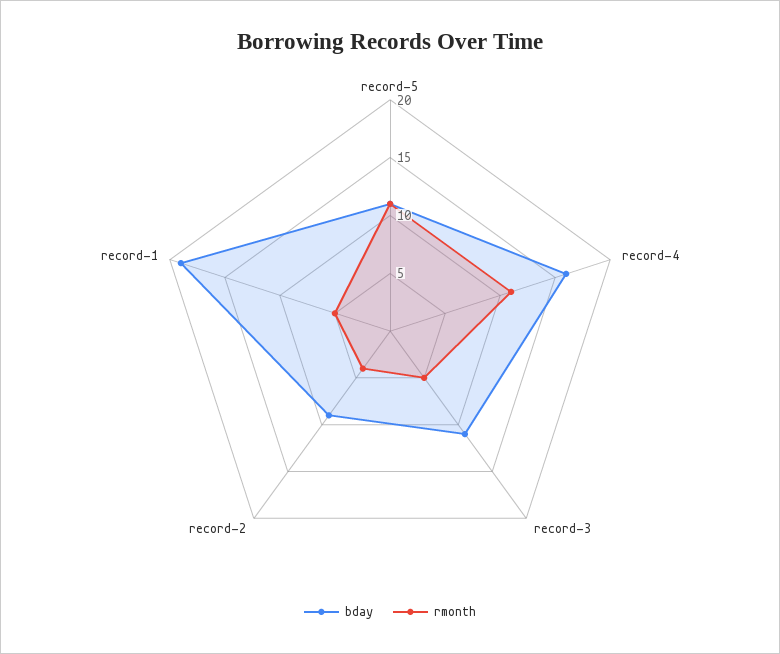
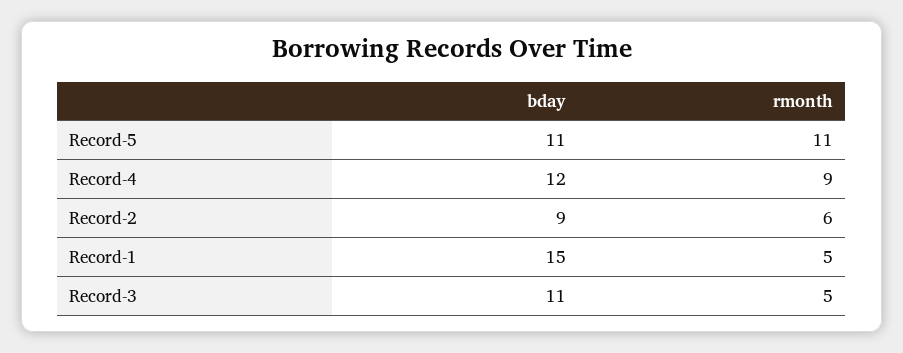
  {
    "bday": {
      "record-5": 11,
-     "record-4": 16,
+     "record-4": 12,
      "record-3": 11,
      "record-2": 9,
-     "record-1": 19
+     "record-1": 15
    },
    "rmonth": {
      "record-5": 11,
-     "record-4": 11,
+     "record-4": 9,
      "record-3": 5,
-     "record-2": 4,
+     "record-2": 6,
      "record-1": 5
    }
  }

